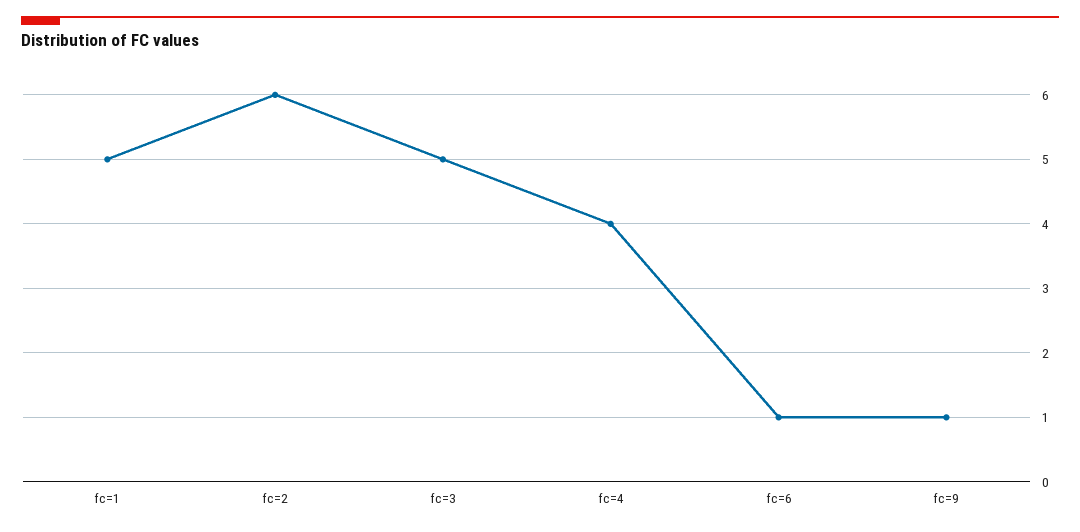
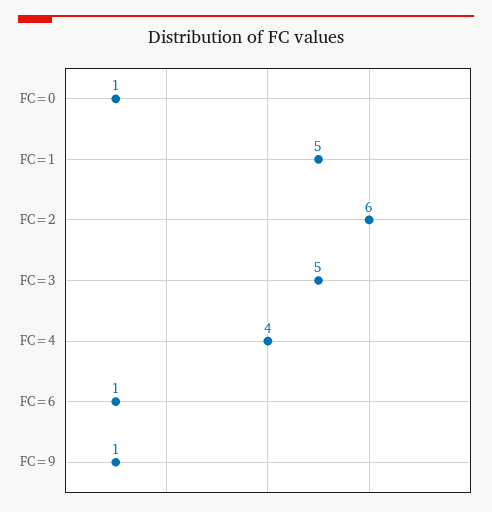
  {
    "fc=1": 5,
    "fc=2": 6,
    "fc=3": 5,
    "fc=4": 4,
    "fc=6": 1,
-   "fc=9": 1
+   "fc=9": 1,
+   "FC=0": 1
  }

